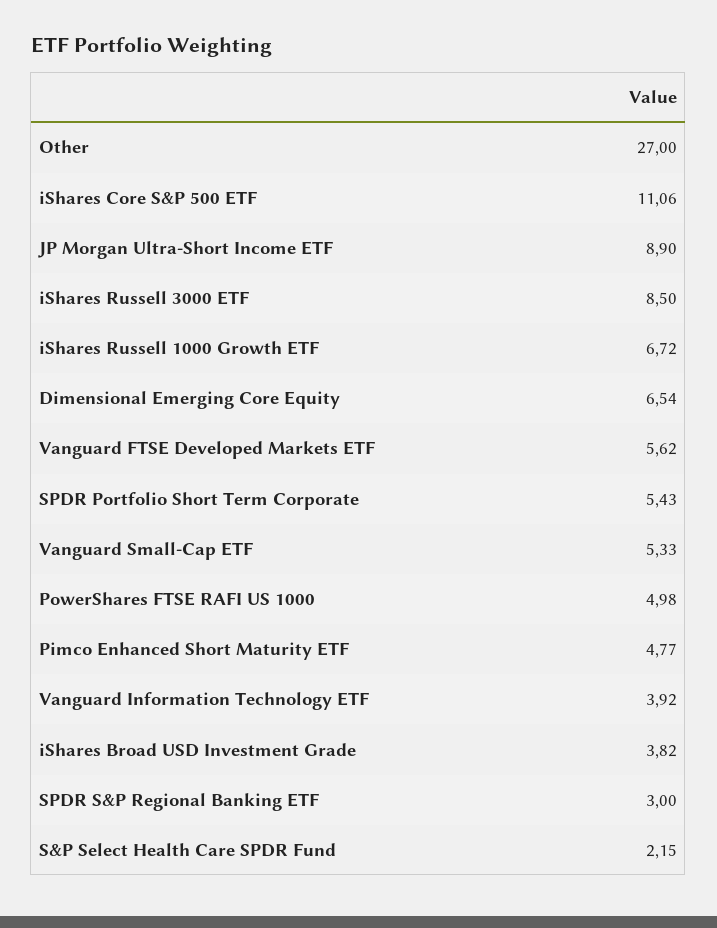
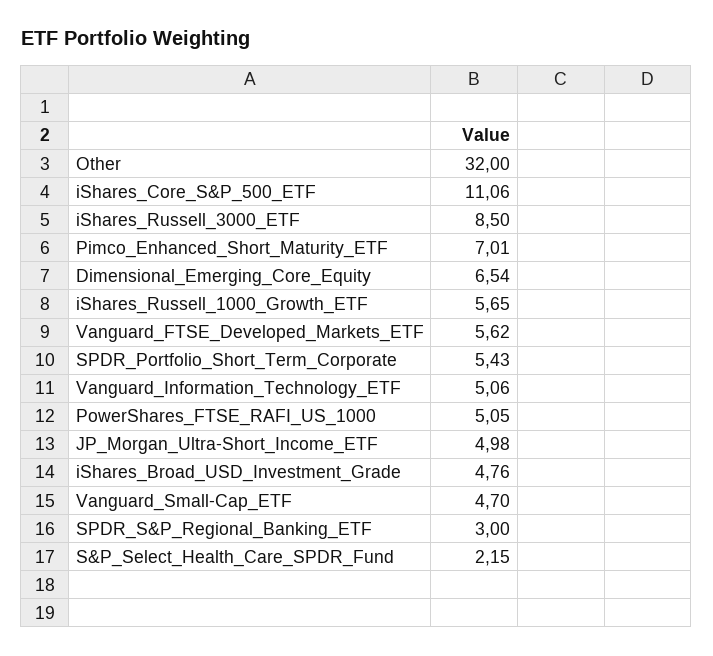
  {
-   "Other": 27,
+   "Other": 32,
    "iShares Core S&P 500 ETF": 11.06,
-   "JP Morgan Ultra-Short Income ETF": 8.9,
+   "JP Morgan Ultra-Short Income ETF": 4.98,
    "iShares Russell 3000 ETF": 8.5,
-   "iShares Russell 1000 Growth ETF": 6.72,
+   "iShares Russell 1000 Growth ETF": 5.65,
    "Dimensional Emerging Core Equity": 6.54,
    "Vanguard FTSE Developed Markets ETF": 5.62,
    "SPDR Portfolio Short Term Corporate": 5.43,
-   "Vanguard Small-Cap ETF": 5.33,
+   "Vanguard Small-Cap ETF": 4.7,
-   "PowerShares FTSE RAFI US 1000": 4.98,
+   "PowerShares FTSE RAFI US 1000": 5.05,
-   "Pimco Enhanced Short Maturity ETF": 4.77,
+   "Pimco Enhanced Short Maturity ETF": 7.01,
-   "Vanguard Information Technology ETF": 3.92,
+   "Vanguard Information Technology ETF": 5.06,
-   "iShares Broad USD Investment Grade": 3.82,
+   "iShares Broad USD Investment Grade": 4.76,
    "SPDR S&P Regional Banking ETF": 3,
    "S&P Select Health Care SPDR Fund": 2.15
  }

